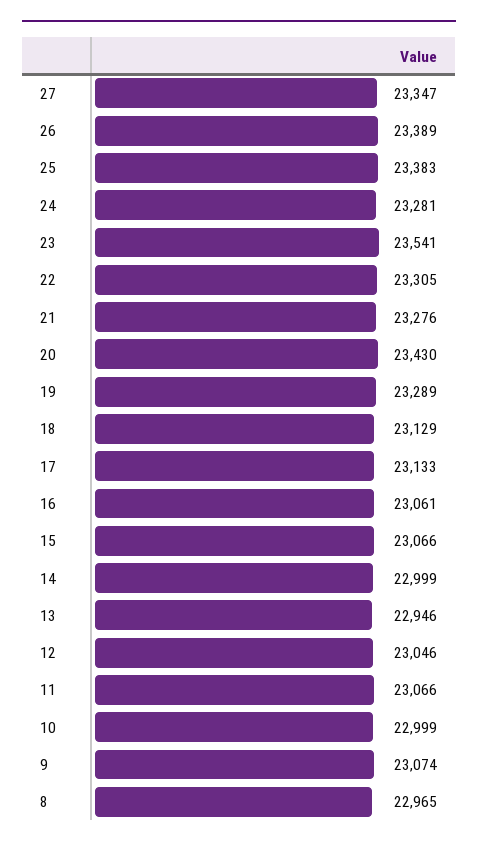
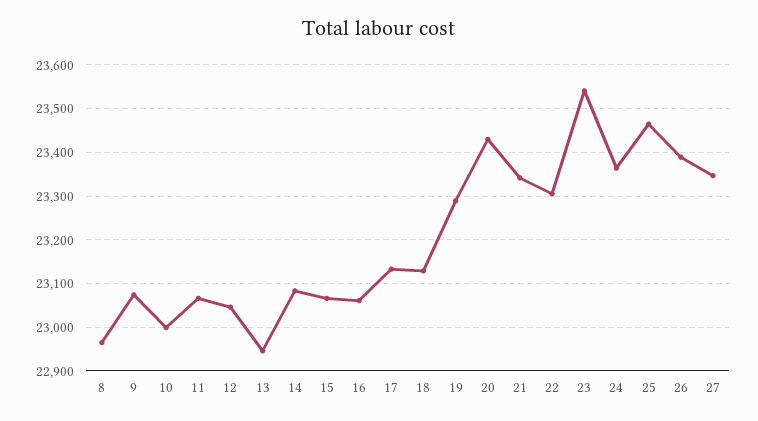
  {
    "27": 23347,
    "26": 23389,
-   "25": 23383,
+   "25": 23460,
-   "24": 23281,
+   "24": 23360,
    "23": 23541,
    "22": 23305,
-   "21": 23276,
+   "21": 23340,
    "20": 23430,
    "19": 23289,
    "18": 23129,
    "17": 23133,
    "16": 23061,
    "15": 23066,
-   "14": 22999,
+   "14": 23080,
    "13": 22946,
    "12": 23046,
    "11": 23066,
    "10": 22999,
    "9": 23074,
    "8": 22965
  }

